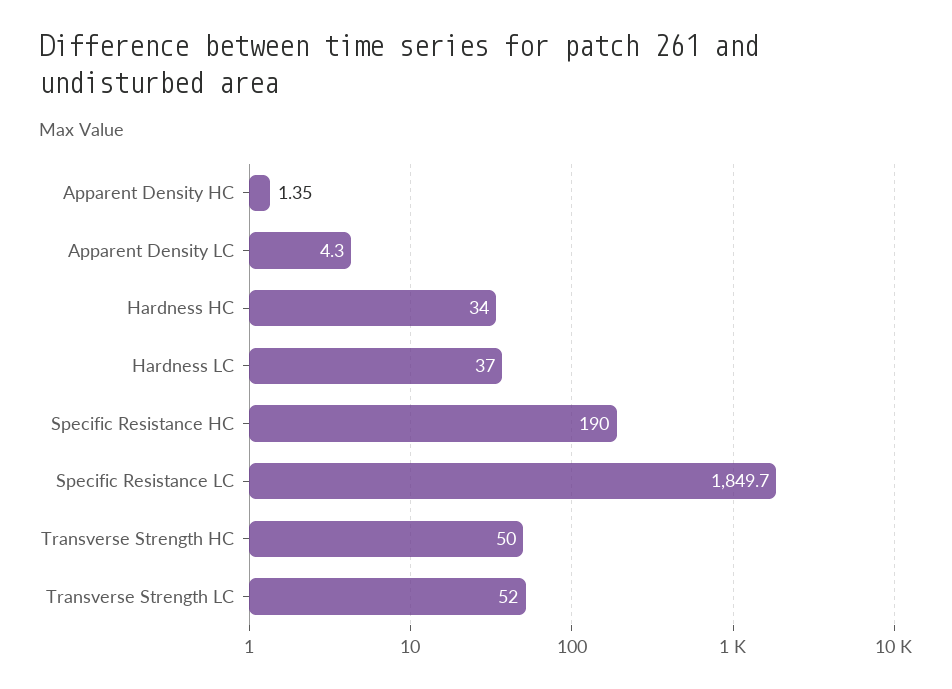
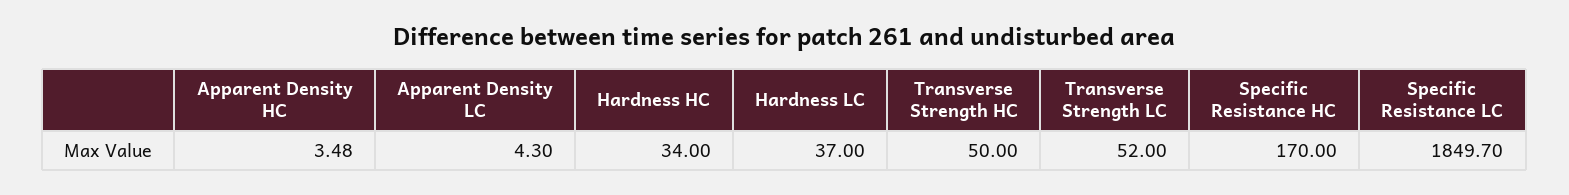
  {
-   "Apparent Density HC": 1.35,
+   "Apparent Density HC": 3.48,
    "Apparent Density LC": 4.3,
    "Hardness HC": 34,
    "Hardness LC": 37,
-   "Specific Resistance HC": 190,
+   "Specific Resistance HC": 170,
    "Specific Resistance LC": 1849.7,
    "Transverse Strength HC": 50,
    "Transverse Strength LC": 52
  }

